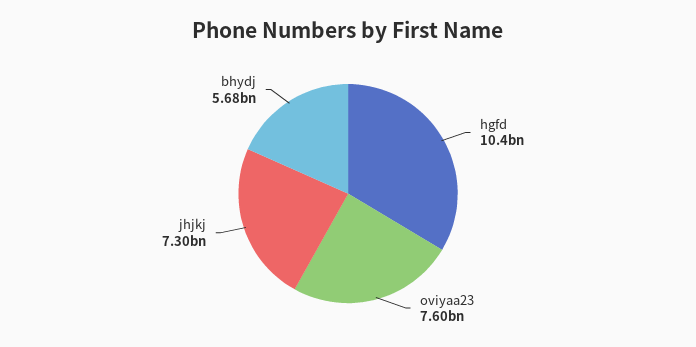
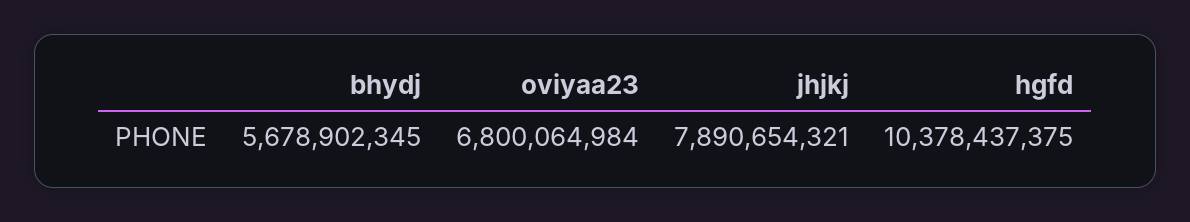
  {
    "hgfd": 10378437375,
-   "oviyaa23": 7600000000,
+   "oviyaa23": 6800064984,
-   "jhjkj": 7300000000,
+   "jhjkj": 7890654321,
    "bhydj": 5678902345
  }

